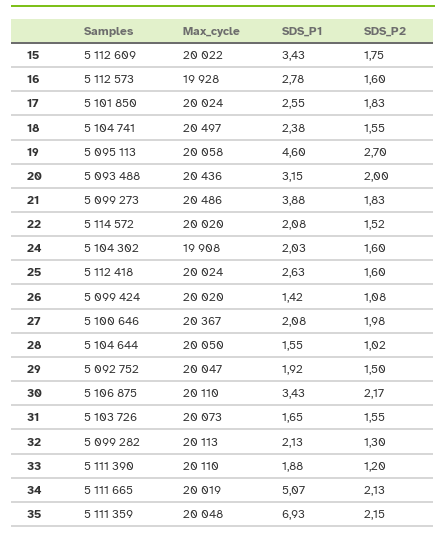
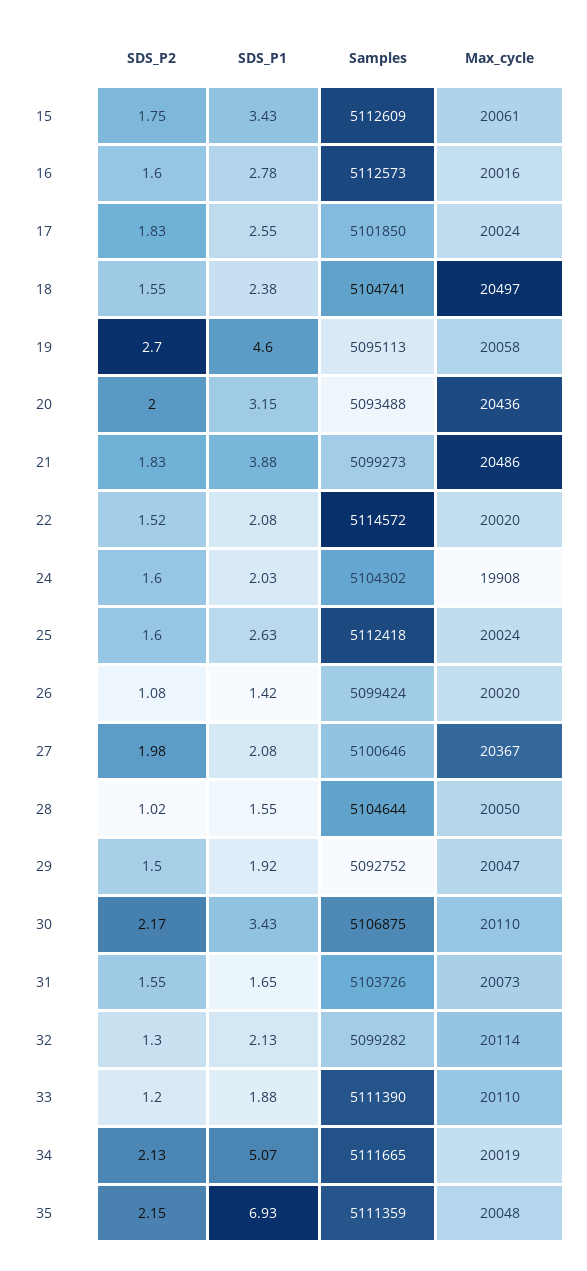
  {
    "Samples": {
      "15": 5112609,
      "16": 5112573,
      "17": 5101850,
      "18": 5104741,
      "19": 5095113,
      "20": 5093488,
      "21": 5099273,
      "22": 5114572,
      "24": 5104302,
      "25": 5112418,
      "26": 5099424,
      "27": 5100646,
      "28": 5104644,
      "29": 5092752,
      "30": 5106875,
      "31": 5103726,
      "32": 5099282,
      "33": 5111390,
      "34": 5111665,
      "35": 5111359
    },
    "Max_cycle": {
-     "15": 20022,
+     "15": 20061,
-     "16": 19928,
+     "16": 20016,
      "17": 20024,
      "18": 20497,
      "19": 20058,
      "20": 20436,
      "21": 20486,
      "22": 20020,
      "24": 19908,
      "25": 20024,
      "26": 20020,
      "27": 20367,
      "28": 20050,
      "29": 20047,
      "30": 20110,
      "31": 20073,
-     "32": 20113,
+     "32": 20114,
      "33": 20110,
      "34": 20019,
      "35": 20048
    },
    "SDS_P1": {
      "15": 3.43,
      "16": 2.78,
      "17": 2.55,
      "18": 2.38,
      "19": 4.6,
      "20": 3.15,
      "21": 3.88,
      "22": 2.08,
      "24": 2.03,
      "25": 2.63,
      "26": 1.42,
      "27": 2.08,
      "28": 1.55,
      "29": 1.92,
      "30": 3.43,
      "31": 1.65,
      "32": 2.13,
      "33": 1.88,
      "34": 5.07,
      "35": 6.93
    },
    "SDS_P2": {
      "15": 1.75,
      "16": 1.6,
      "17": 1.83,
      "18": 1.55,
      "19": 2.7,
      "20": 2,
      "21": 1.83,
      "22": 1.52,
      "24": 1.6,
      "25": 1.6,
      "26": 1.08,
      "27": 1.98,
      "28": 1.02,
      "29": 1.5,
      "30": 2.17,
      "31": 1.55,
      "32": 1.3,
      "33": 1.2,
      "34": 2.13,
      "35": 2.15
    }
  }

